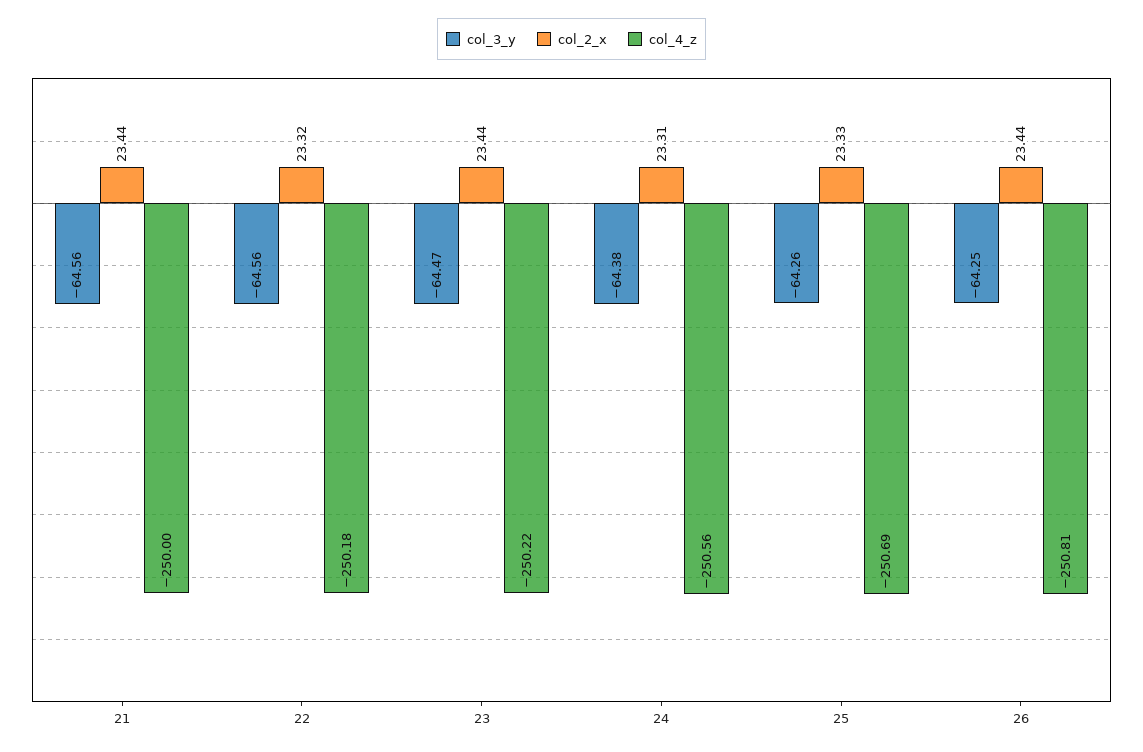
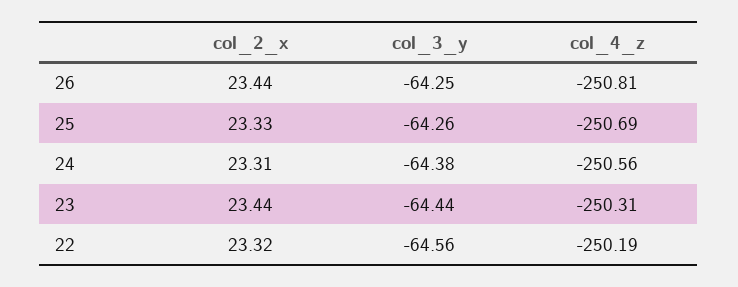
  {
    "col_3_y": {
-     "21": -64.56,
      "22": -64.56,
-     "23": -64.47,
+     "23": -64.44,
      "24": -64.38,
      "25": -64.26,
      "26": -64.25
    },
    "col_2_x": {
-     "21": 23.44,
      "22": 23.32,
      "23": 23.44,
      "24": 23.31,
      "25": 23.33,
      "26": 23.44
    },
    "col_4_z": {
-     "21": -250,
-     "22": -250.18,
+     "22": -250.19,
-     "23": -250.22,
+     "23": -250.31,
      "24": -250.56,
      "25": -250.69,
      "26": -250.81
    }
  }

